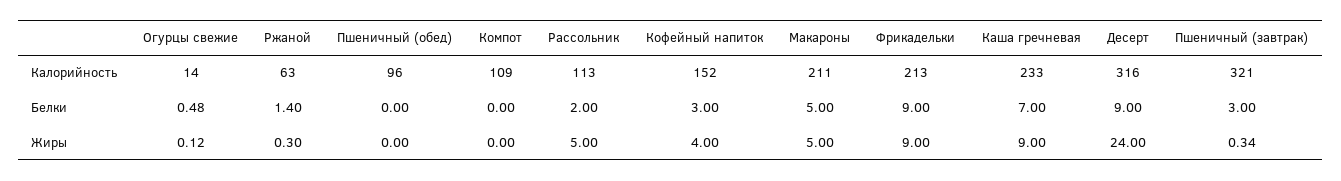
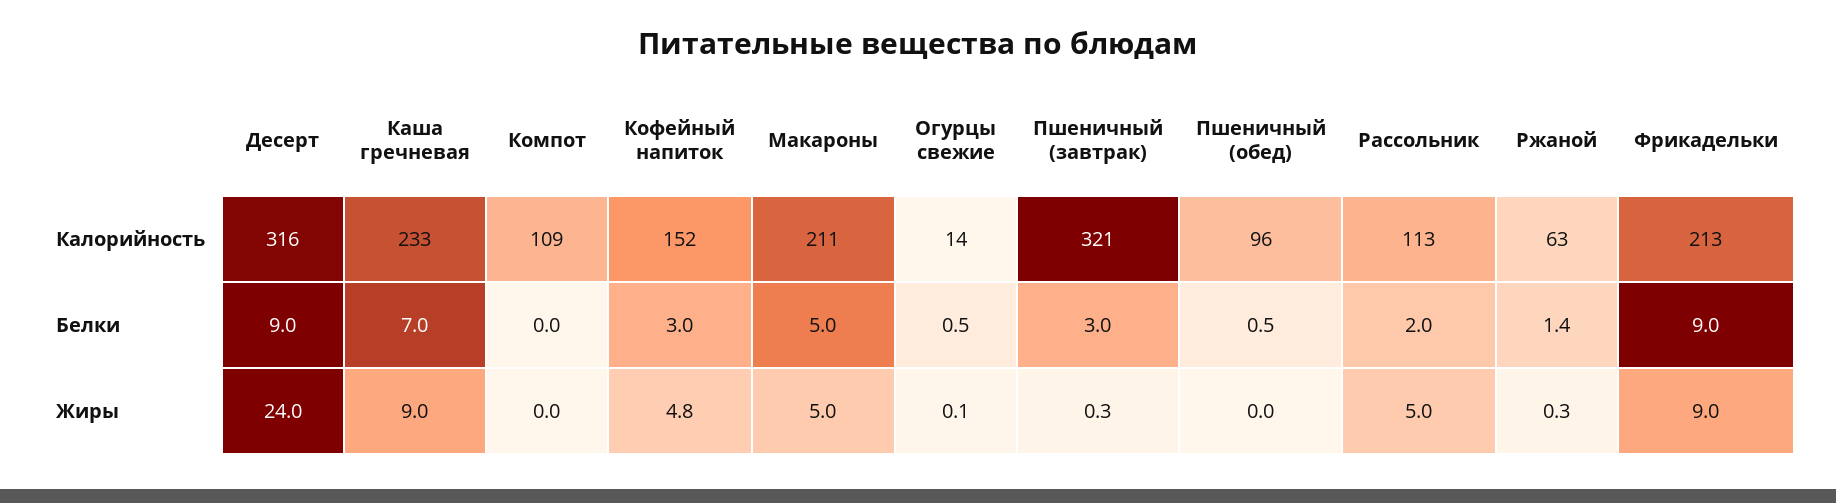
  {
    "Огурцы свежие": {
      "Калорийность": 14,
      "Белки": 0.48,
      "Жиры": 0.12
    },
    "Ржаной": {
      "Калорийность": 63,
      "Белки": 1.4,
      "Жиры": 0.3
    },
    "Пшеничный (обед)": {
      "Калорийность": 96,
-     "Белки": 0,
+     "Белки": 0.5,
      "Жиры": 0
    },
    "Компот": {
      "Калорийность": 109,
      "Белки": 0,
      "Жиры": 0
    },
    "Рассольник": {
      "Калорийность": 113,
      "Белки": 2,
      "Жиры": 5
    },
    "Кофейный напиток": {
      "Калорийность": 152,
      "Белки": 3,
-     "Жиры": 4
+     "Жиры": 4.8
    },
    "Макароны": {
      "Калорийность": 211,
      "Белки": 5,
      "Жиры": 5
    },
    "Фрикадельки": {
      "Калорийность": 213,
      "Белки": 9,
      "Жиры": 9
    },
    "Каша гречневая": {
      "Калорийность": 233,
      "Белки": 7,
      "Жиры": 9
    },
    "Десерт": {
      "Калорийность": 316,
      "Белки": 9,
      "Жиры": 24
    },
    "Пшеничный (завтрак)": {
      "Калорийность": 321,
      "Белки": 3,
      "Жиры": 0.34
    }
  }

